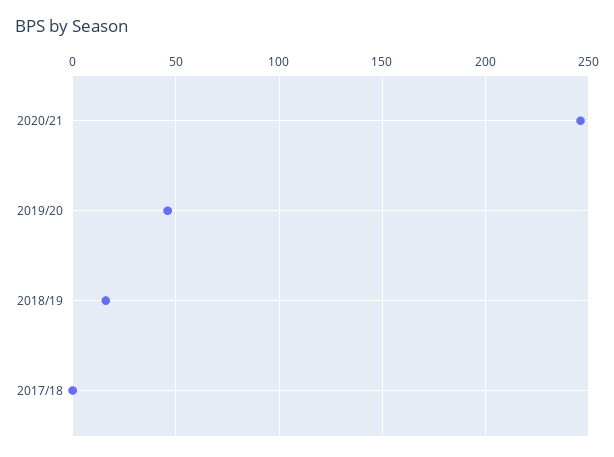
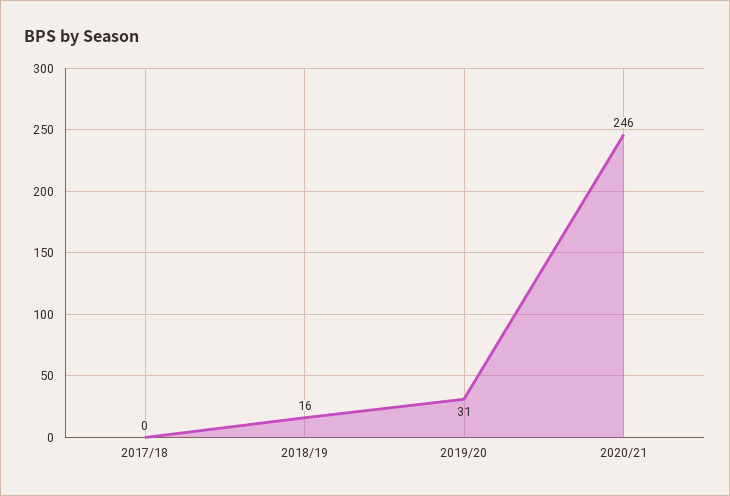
  {
    "2020/21": 246,
-   "2019/20": 45,
+   "2019/20": 31,
    "2018/19": 16,
    "2017/18": 0
  }

